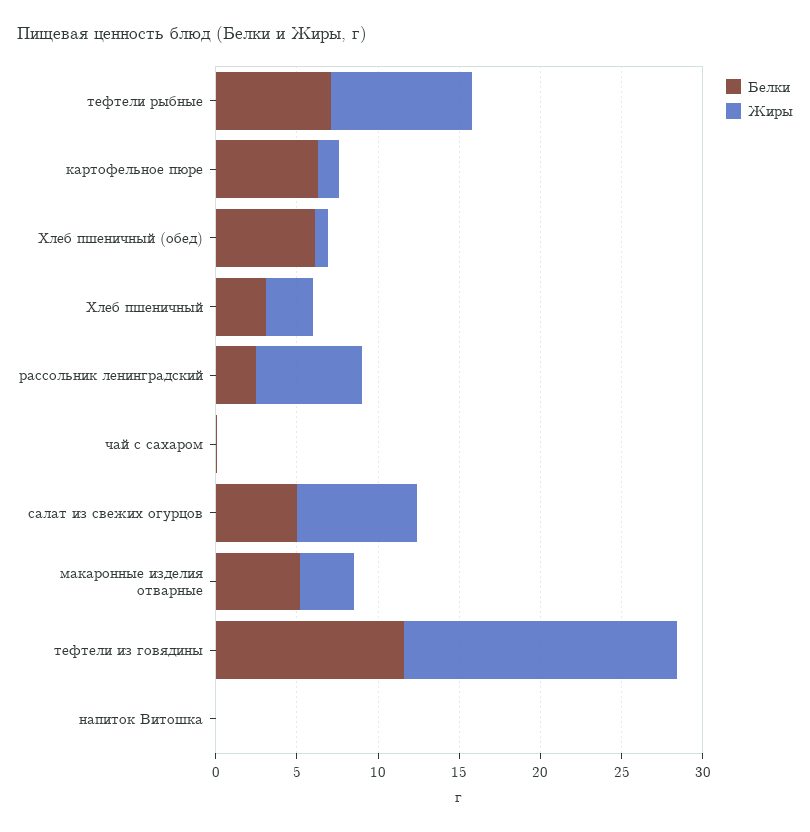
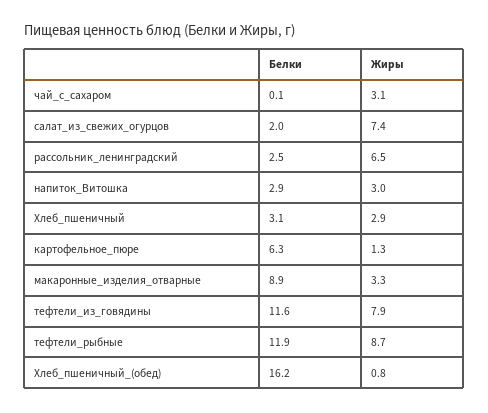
  {
    "Белки": {
-     "тефтели рыбные": 7,
+     "тефтели рыбные": 11.9,
      "картофельное пюре": 6.3,
-     "Хлеб пшеничный (обед)": 6,
+     "Хлеб пшеничный (обед)": 16.2,
      "Хлеб пшеничный": 3.1,
      "рассольник ленинградский": 2.5,
      "чай с сахаром": 0.1,
-     "салат из свежих огурцов": 5,
+     "салат из свежих огурцов": 2,
-     "макаронные изделия отварные": 5,
+     "макаронные изделия отварные": 8.9,
      "тефтели из говядины": 11.6,
-     "напиток Витошка": 0
+     "напиток Витошка": 2.9
    },
    "Жиры": {
      "тефтели рыбные": 8.7,
      "картофельное пюре": 1.3,
      "Хлеб пшеничный (обед)": 0.8,
      "Хлеб пшеничный": 2.9,
      "рассольник ленинградский": 6.5,
-     "чай с сахаром": 0,
+     "чай с сахаром": 3.1,
      "салат из свежих огурцов": 7.4,
      "макаронные изделия отварные": 3.3,
-     "тефтели из говядины": 17,
+     "тефтели из говядины": 7.9,
-     "напиток Витошка": 0
+     "напиток Витошка": 3
    }
  }

